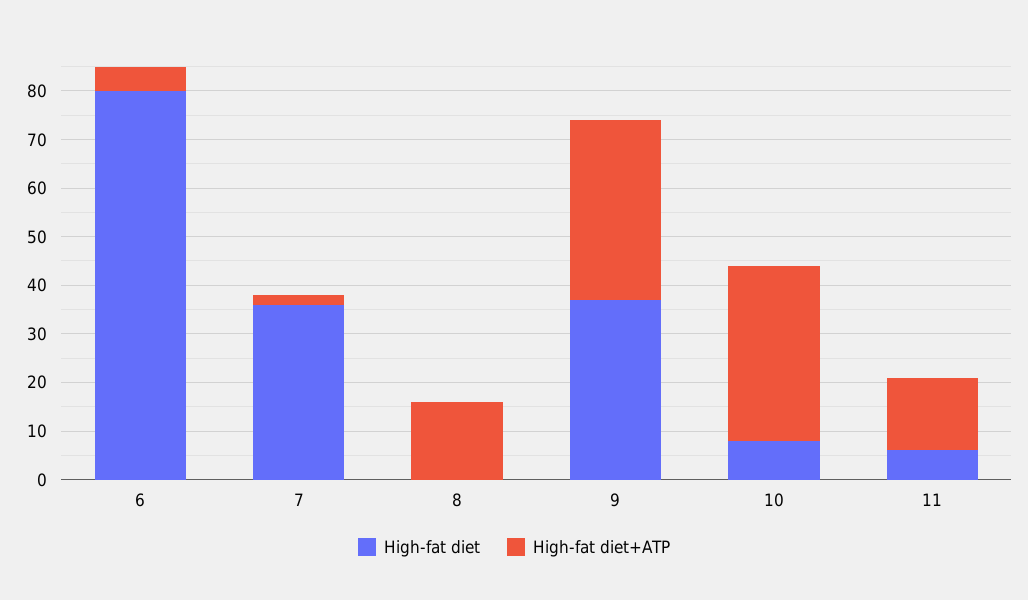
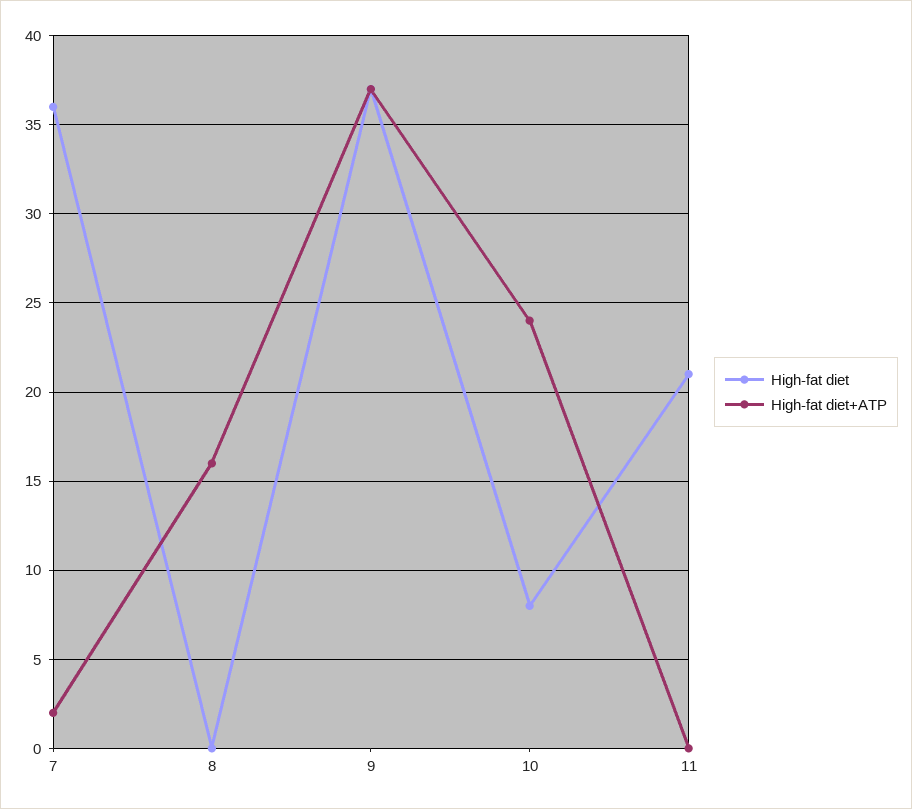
  {
    "High-fat diet": {
-     "6": 80,
      "7": 36,
      "8": 0,
      "9": 37,
      "10": 8,
-     "11": 5
+     "11": 21
    },
    "High-fat diet+ATP": {
-     "6": 5,
      "7": 2,
      "8": 16,
      "9": 37,
-     "10": 35,
+     "10": 24,
-     "11": 15
+     "11": 0
    }
  }

